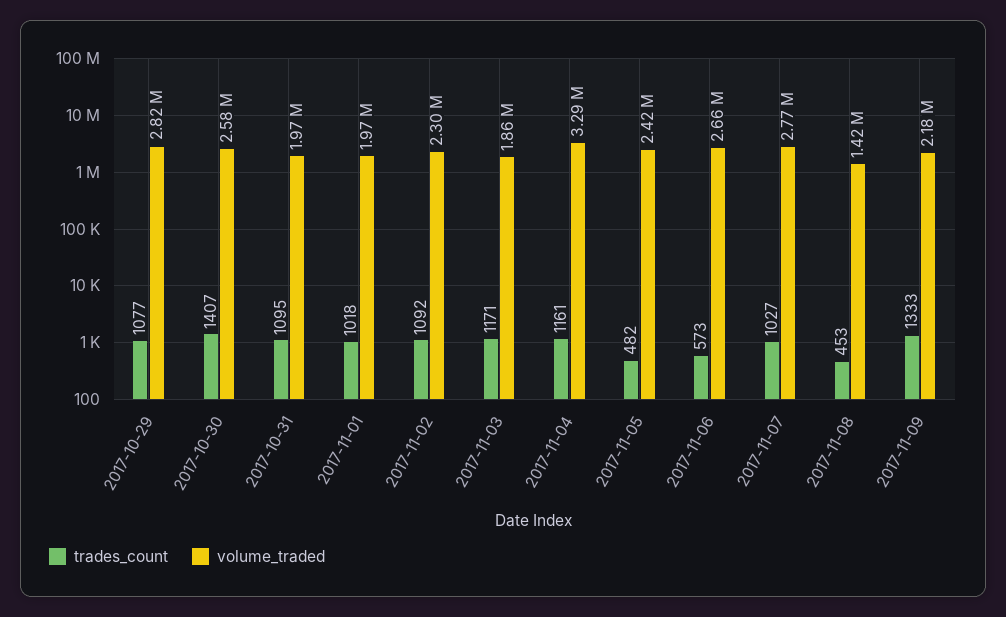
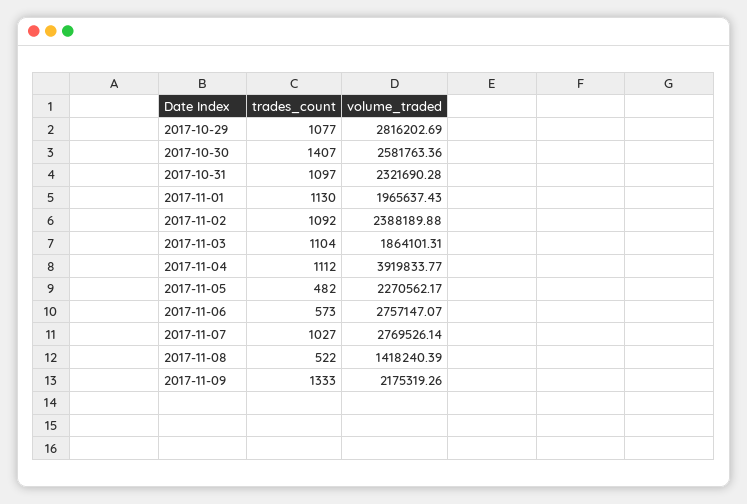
  {
    "trades_count": {
      "2017-10-29": 1077,
      "2017-10-30": 1407,
-     "2017-10-31": 1095,
+     "2017-10-31": 1097,
-     "2017-11-01": 1018,
+     "2017-11-01": 1130,
      "2017-11-02": 1092,
-     "2017-11-03": 1171,
+     "2017-11-03": 1104,
-     "2017-11-04": 1161,
+     "2017-11-04": 1112,
      "2017-11-05": 482,
      "2017-11-06": 573,
      "2017-11-07": 1027,
-     "2017-11-08": 453,
+     "2017-11-08": 522,
      "2017-11-09": 1333
    },
    "volume_traded": {
      "2017-10-29": 2816202.69,
      "2017-10-30": 2581763.36,
-     "2017-10-31": 1970000,
+     "2017-10-31": 2321690.28,
      "2017-11-01": 1965637.43,
-     "2017-11-02": 2300000,
+     "2017-11-02": 2388189.88,
      "2017-11-03": 1864101.31,
-     "2017-11-04": 3290000,
+     "2017-11-04": 3919833.77,
-     "2017-11-05": 2420000,
+     "2017-11-05": 2270562.17,
-     "2017-11-06": 2660000,
+     "2017-11-06": 2757147.07,
      "2017-11-07": 2769526.14,
      "2017-11-08": 1418240.39,
      "2017-11-09": 2175319.26
    }
  }

